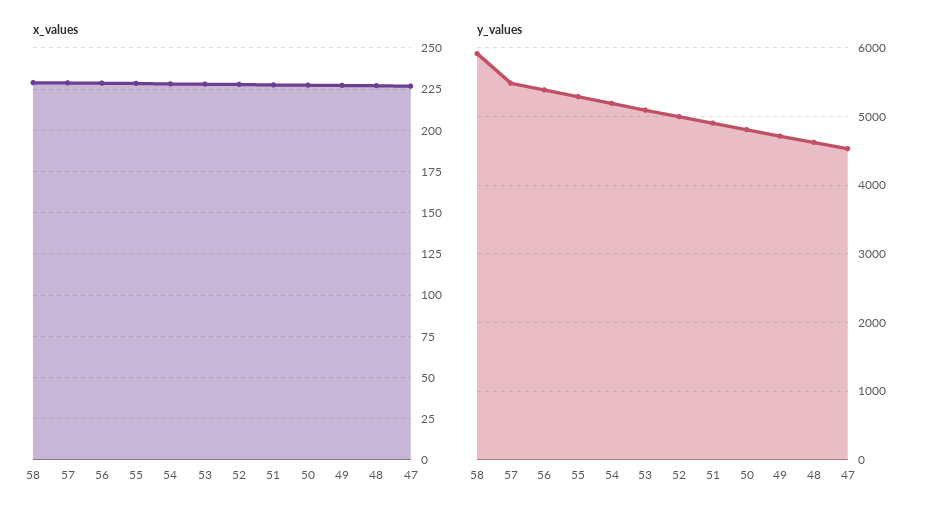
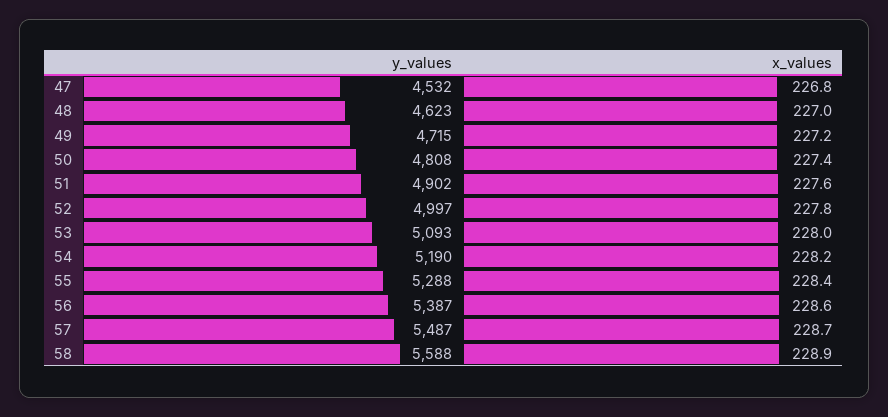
  {
    "x_values": {
      "58": 228.9,
      "57": 228.7,
      "56": 228.6,
      "55": 228.4,
      "54": 228.2,
      "53": 228,
      "52": 227.8,
      "51": 227.6,
      "50": 227.4,
      "49": 227.2,
      "48": 227,
      "47": 226.8
    },
    "y_values": {
-     "58": 5900,
+     "58": 5588,
      "57": 5487,
      "56": 5387,
      "55": 5288,
      "54": 5190,
      "53": 5093,
      "52": 4997,
      "51": 4902,
      "50": 4808,
      "49": 4715,
      "48": 4623,
      "47": 4532
    }
  }

